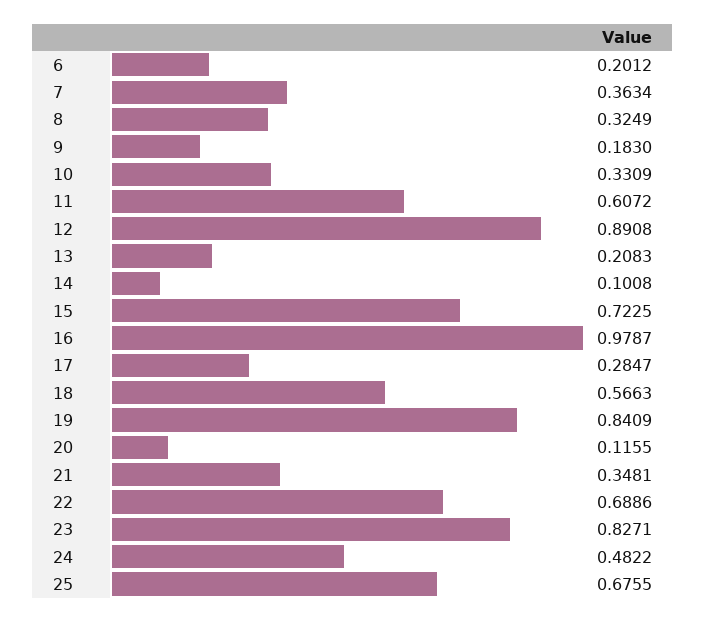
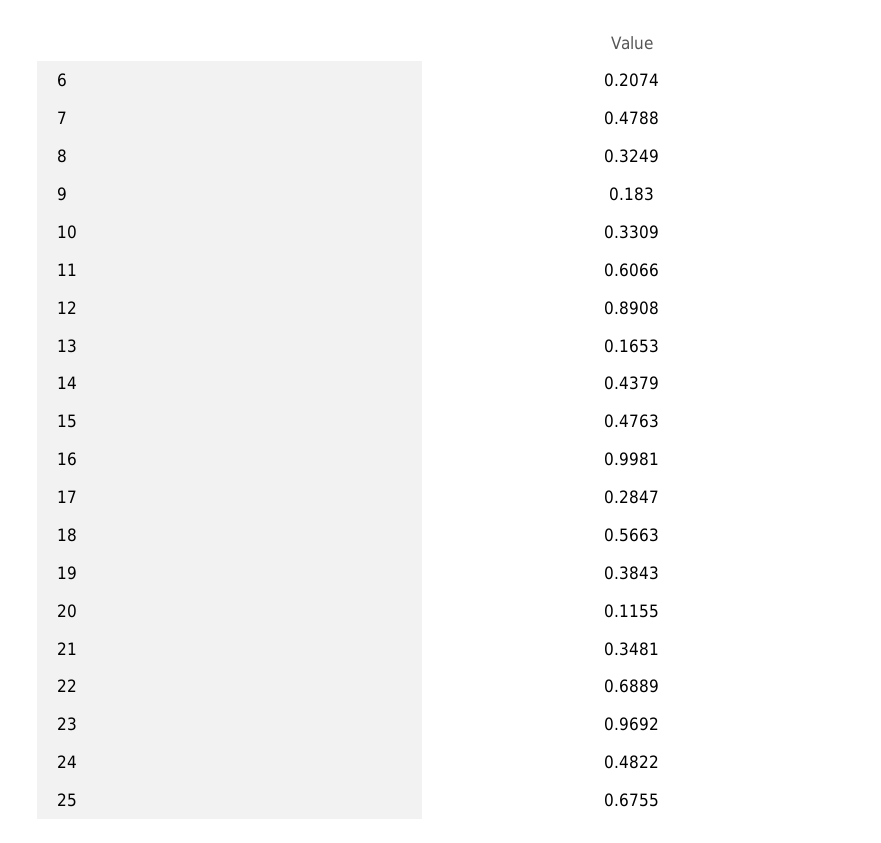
  {
-   "6": 0.2012,
+   "6": 0.2074,
-   "7": 0.3634,
+   "7": 0.4788,
    "8": 0.3249,
    "9": 0.183,
    "10": 0.3309,
-   "11": 0.6072,
+   "11": 0.6066,
    "12": 0.8908,
-   "13": 0.2083,
+   "13": 0.1653,
-   "14": 0.1008,
+   "14": 0.4379,
-   "15": 0.7225,
+   "15": 0.4763,
-   "16": 0.9787,
+   "16": 0.9981,
    "17": 0.2847,
    "18": 0.5663,
-   "19": 0.8409,
+   "19": 0.3843,
    "20": 0.1155,
    "21": 0.3481,
-   "22": 0.6886,
+   "22": 0.6889,
-   "23": 0.8271,
+   "23": 0.9692,
    "24": 0.4822,
    "25": 0.6755
  }

